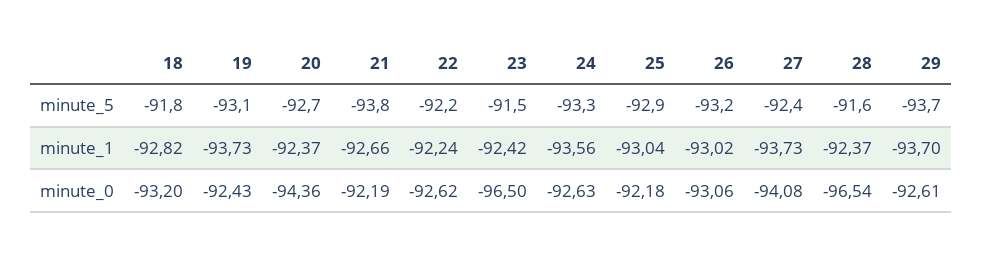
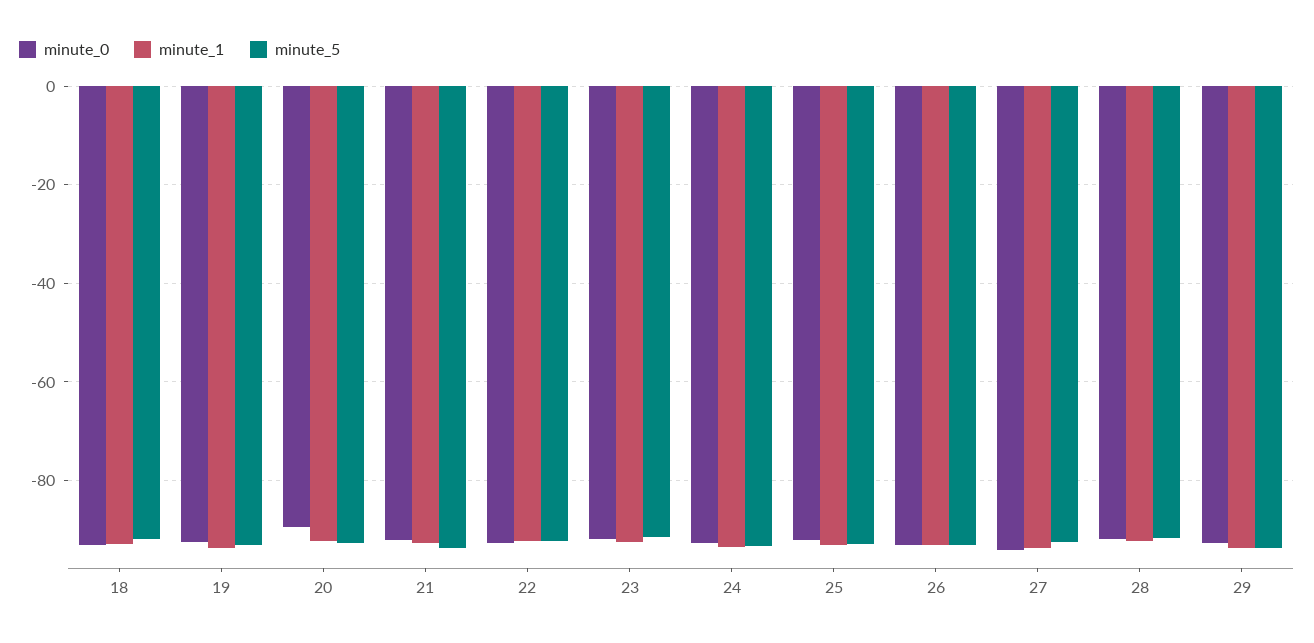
  {
    "minute_5": {
      "18": -91.8,
      "19": -93.1,
      "20": -92.7,
      "21": -93.8,
      "22": -92.2,
      "23": -91.5,
      "24": -93.3,
      "25": -92.9,
      "26": -93.2,
      "27": -92.4,
      "28": -91.6,
      "29": -93.7
    },
    "minute_1": {
      "18": -92.82,
      "19": -93.73,
      "20": -92.37,
      "21": -92.66,
      "22": -92.24,
      "23": -92.42,
      "24": -93.56,
      "25": -93.04,
      "26": -93.02,
      "27": -93.73,
      "28": -92.37,
      "29": -93.7
    },
    "minute_0": {
      "18": -93.2,
      "19": -92.43,
-     "20": -94.36,
+     "20": -90,
      "21": -92.19,
      "22": -92.62,
-     "23": -96.5,
+     "23": -92,
      "24": -92.63,
      "25": -92.18,
      "26": -93.06,
      "27": -94.08,
-     "28": -96.54,
+     "28": -92,
      "29": -92.61
    }
  }

